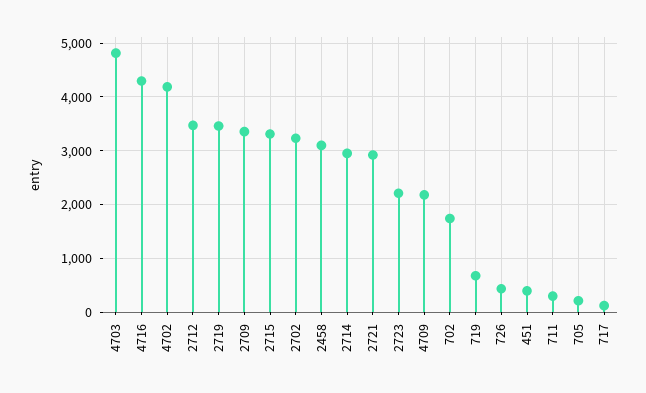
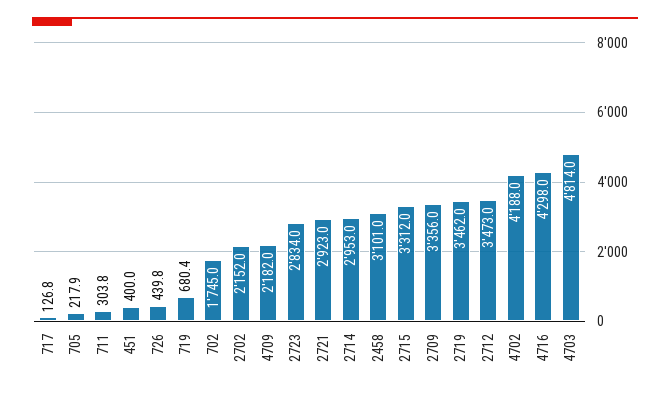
  {
    "4703": 4814,
    "4716": 4298,
    "4702": 4188,
    "2712": 3473,
    "2719": 3462,
    "2709": 3356,
    "2715": 3312,
-   "2702": 3200,
+   "2702": 2152,
    "2458": 3101,
    "2714": 2953,
    "2721": 2923,
-   "2723": 2200,
+   "2723": 2834,
    "4709": 2182,
    "702": 1745,
    "719": 680.4,
    "726": 439.8,
    "451": 400,
    "711": 303.8,
    "705": 217.9,
    "717": 126.8
  }

